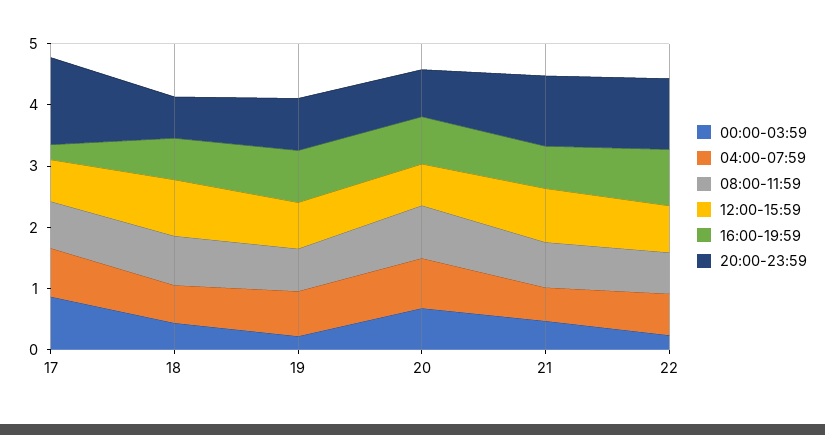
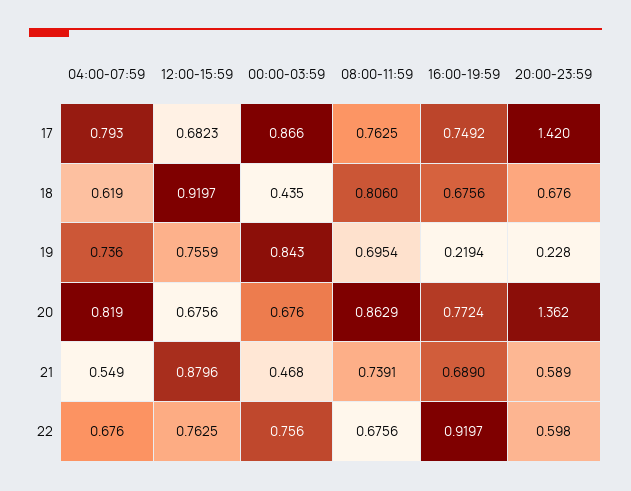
  {
    "00:00-03:59": {
      "17": 0.866,
      "18": 0.435,
-     "19": 0.2,
+     "19": 0.843,
      "20": 0.676,
      "21": 0.468,
-     "22": 0.2
+     "22": 0.756
    },
    "04:00-07:59": {
      "17": 0.793,
      "18": 0.619,
      "19": 0.736,
      "20": 0.819,
      "21": 0.549,
      "22": 0.676
    },
    "08:00-11:59": {
      "17": 0.7625,
      "18": 0.806,
      "19": 0.6954,
      "20": 0.8629,
      "21": 0.7391,
      "22": 0.6756
    },
    "12:00-15:59": {
      "17": 0.6823,
      "18": 0.9197,
      "19": 0.7559,
      "20": 0.6756,
      "21": 0.8796,
      "22": 0.7625
    },
    "16:00-19:59": {
-     "17": 0.2,
+     "17": 0.7492,
      "18": 0.6756,
-     "19": 0.8,
+     "19": 0.2194,
      "20": 0.7724,
      "21": 0.689,
      "22": 0.9197
    },
    "20:00-23:59": {
      "17": 1.42,
      "18": 0.676,
-     "19": 0.8,
+     "19": 0.228,
-     "20": 0.8,
+     "20": 1.362,
-     "21": 1.2,
+     "21": 0.589,
-     "22": 1.2
+     "22": 0.598
    }
  }

